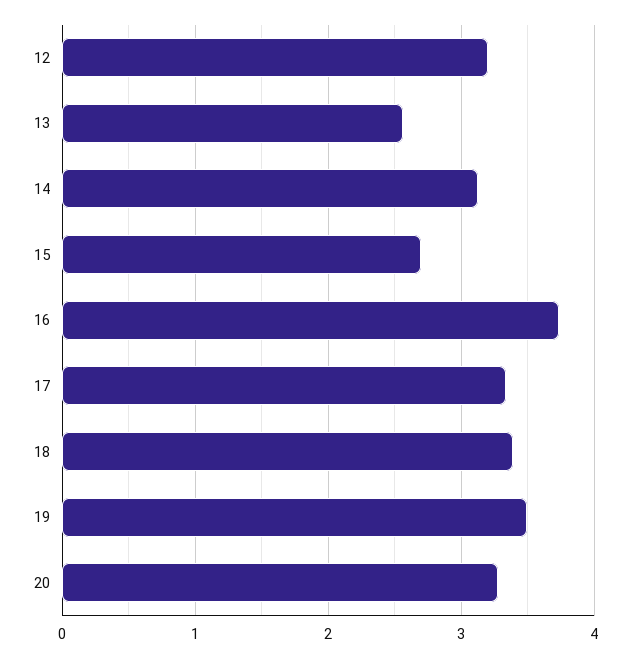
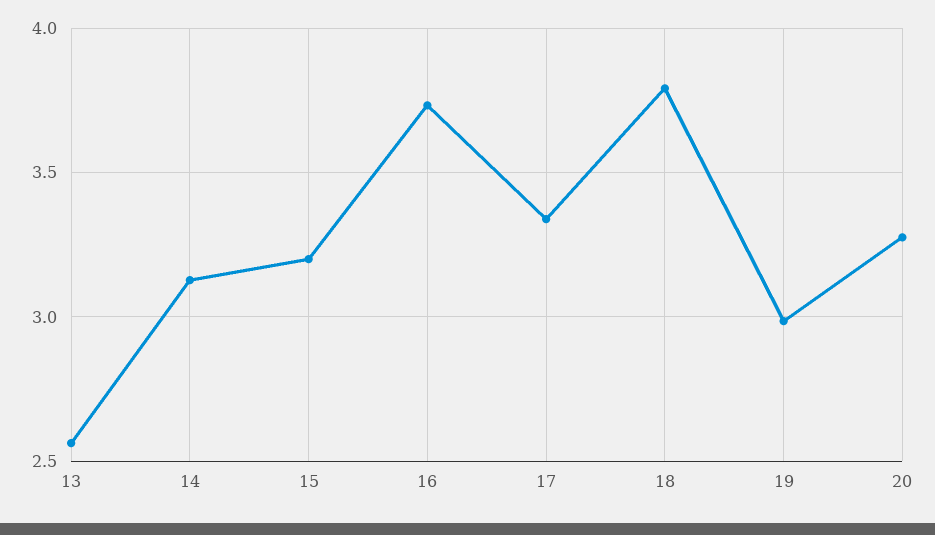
  {
-   "12": 3.2,
    "13": 2.55,
    "14": 3.15,
-   "15": 2.7,
+   "15": 3.2,
    "16": 3.75,
    "17": 3.35,
-   "18": 3.4,
+   "18": 3.8,
-   "19": 3.5,
+   "19": 3,
    "20": 3.3
  }

